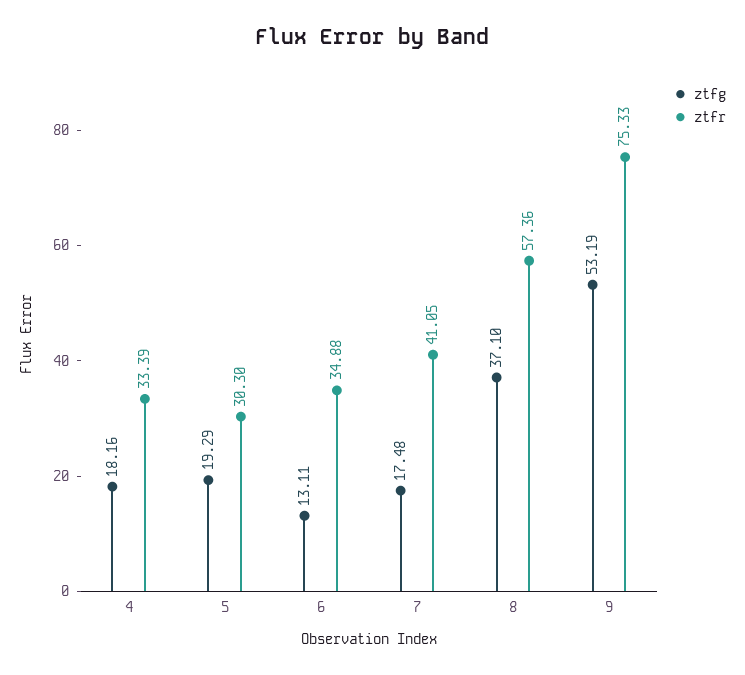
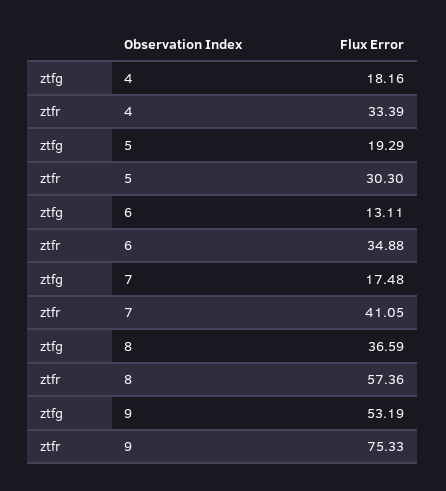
  {
    "ztfg": {
      "4": 18.16,
      "5": 19.29,
      "6": 13.11,
      "7": 17.48,
-     "8": 37.1,
+     "8": 36.59,
      "9": 53.19
    },
    "ztfr": {
      "4": 33.39,
      "5": 30.3,
      "6": 34.88,
      "7": 41.05,
      "8": 57.36,
      "9": 75.33
    }
  }

